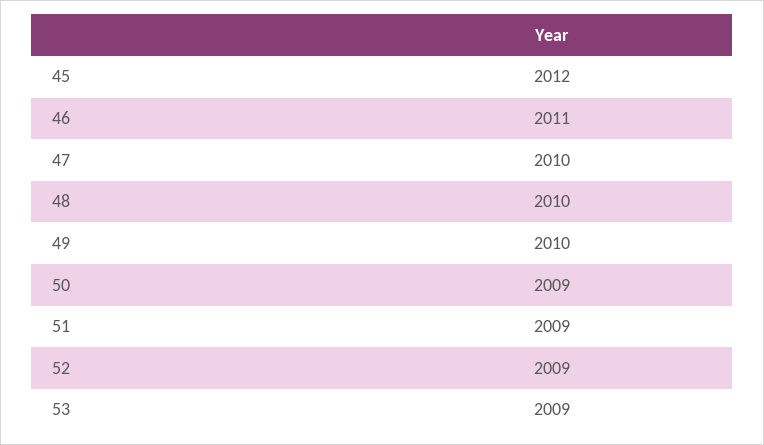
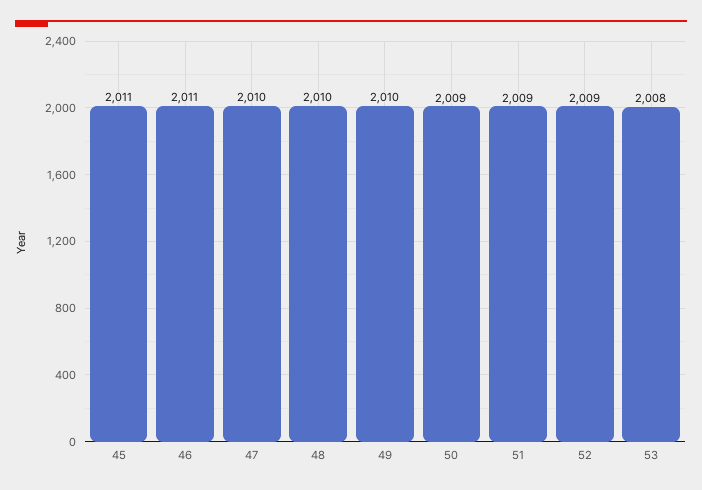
  {
-   "45": 2012,
+   "45": 2011,
    "46": 2011,
    "47": 2010,
    "48": 2010,
    "49": 2010,
    "50": 2009,
    "51": 2009,
    "52": 2009,
-   "53": 2009
+   "53": 2008
  }

